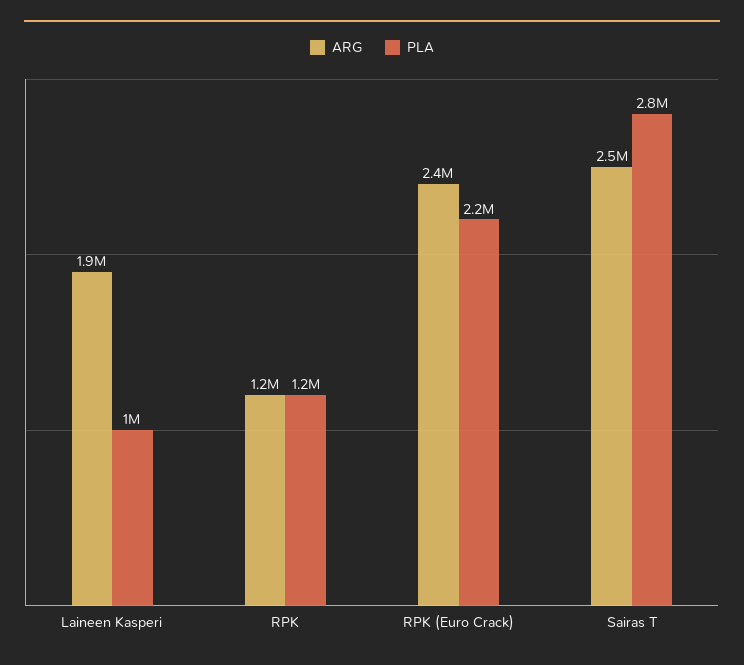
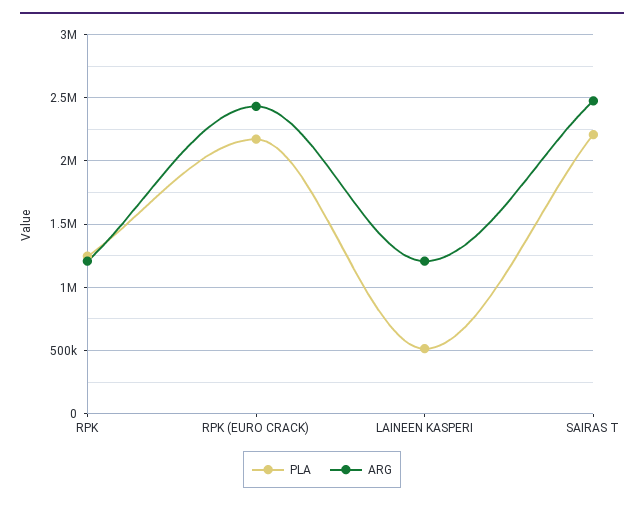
  {
    "ARG": {
-     "Laineen Kasperi": 1900000,
+     "Laineen Kasperi": 1200000,
      "RPK": 1200000,
      "RPK (Euro Crack)": 2400000,
      "Sairas T": 2500000
    },
    "PLA": {
-     "Laineen Kasperi": 1000000,
+     "Laineen Kasperi": 500000,
      "RPK": 1200000,
      "RPK (Euro Crack)": 2200000,
-     "Sairas T": 2800000
+     "Sairas T": 2200000
    }
  }

